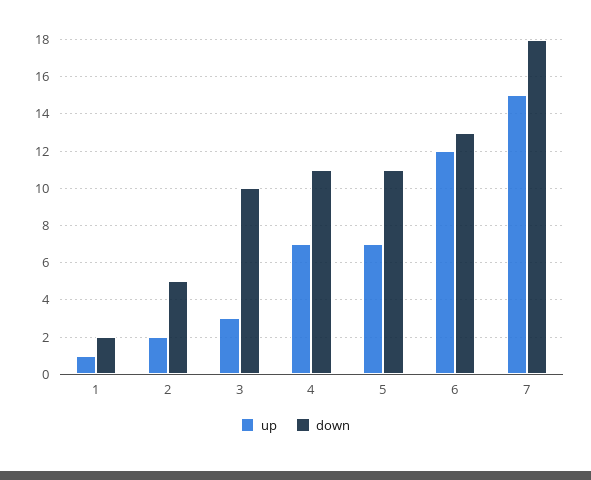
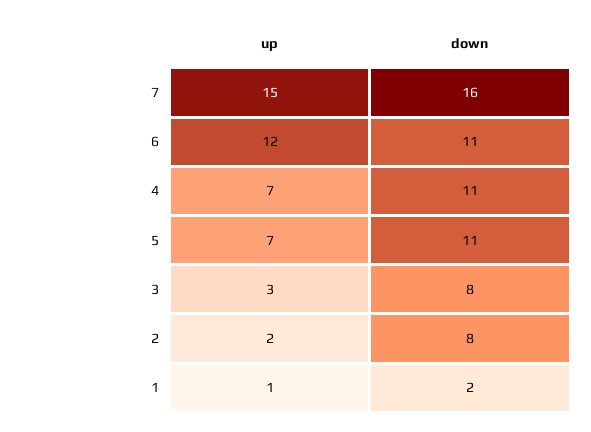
  {
    "up": {
      "1": 1,
      "2": 2,
      "3": 3,
      "4": 7,
      "5": 7,
      "6": 12,
      "7": 15
    },
    "down": {
      "1": 2,
-     "2": 5,
+     "2": 8,
-     "3": 10,
+     "3": 8,
      "4": 11,
      "5": 11,
-     "6": 13,
+     "6": 11,
-     "7": 18
+     "7": 16
    }
  }

